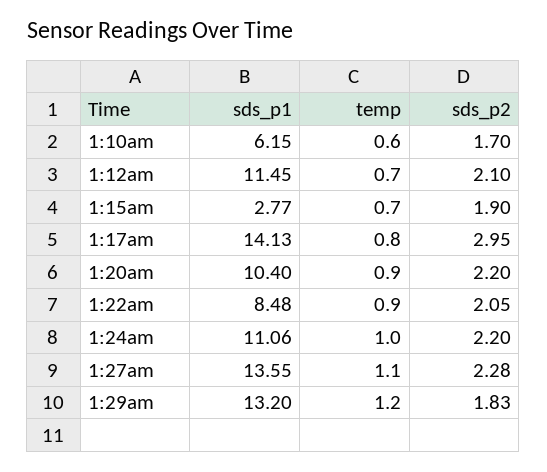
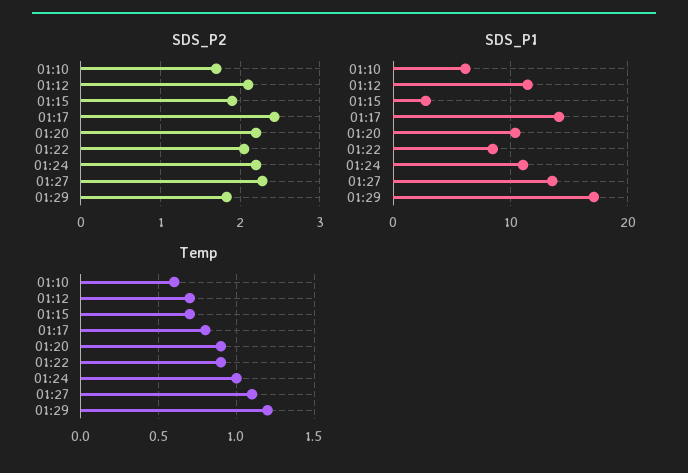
  {
    "sds_p1": {
      "1:10am": 6.15,
      "1:12am": 11.45,
      "1:15am": 2.77,
      "1:17am": 14.13,
      "1:20am": 10.4,
      "1:22am": 8.48,
      "1:24am": 11.06,
      "1:27am": 13.55,
-     "1:29am": 13.2
+     "1:29am": 17
    },
    "temp": {
      "1:10am": 0.6,
      "1:12am": 0.7,
      "1:15am": 0.7,
      "1:17am": 0.8,
      "1:20am": 0.9,
      "1:22am": 0.9,
      "1:24am": 1,
      "1:27am": 1.1,
      "1:29am": 1.2
    },
    "sds_p2": {
      "1:10am": 1.7,
      "1:12am": 2.1,
      "1:15am": 1.9,
-     "1:17am": 2.95,
+     "1:17am": 2.4,
      "1:20am": 2.2,
      "1:22am": 2.05,
      "1:24am": 2.2,
      "1:27am": 2.28,
      "1:29am": 1.83
    }
  }

